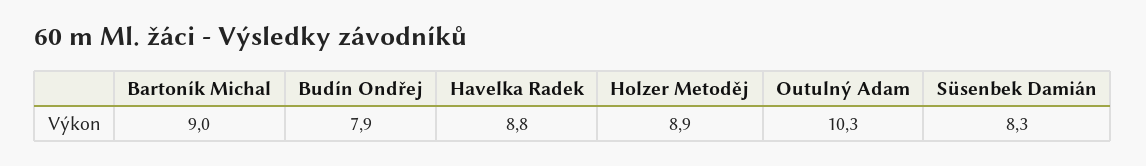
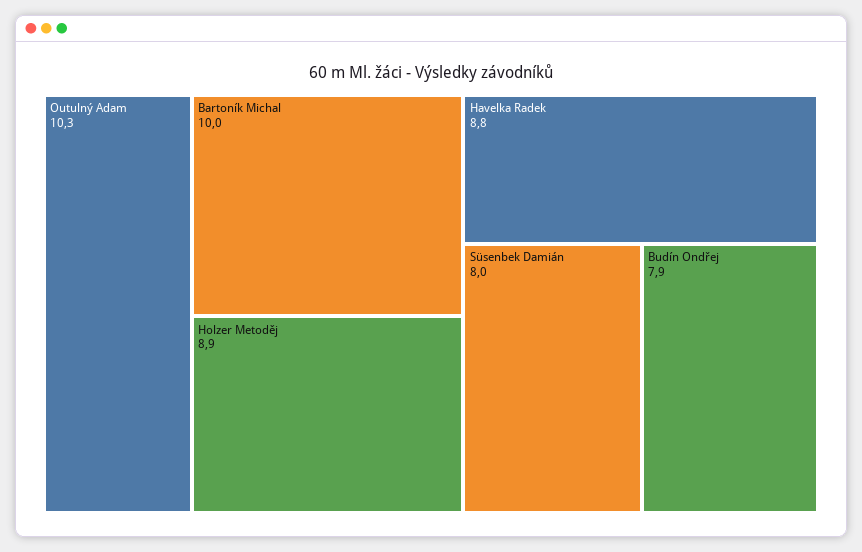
  {
-   "Bartoník Michal": 9,
+   "Bartoník Michal": 10,
    "Budín Ondřej": 7.9,
    "Havelka Radek": 8.8,
    "Holzer Metoděj": 8.9,
    "Outulný Adam": 10.3,
-   "Süsenbek Damián": 8.3
+   "Süsenbek Damián": 8
  }

